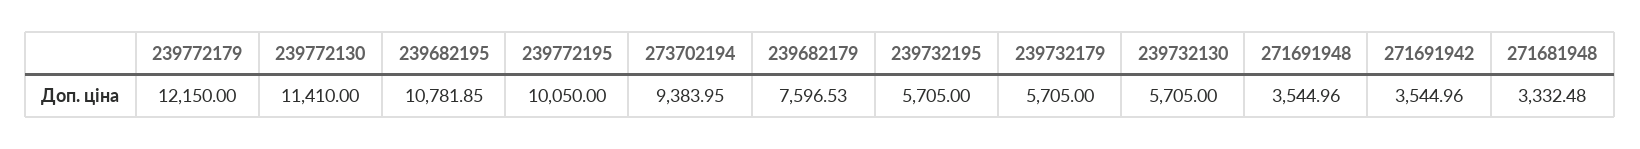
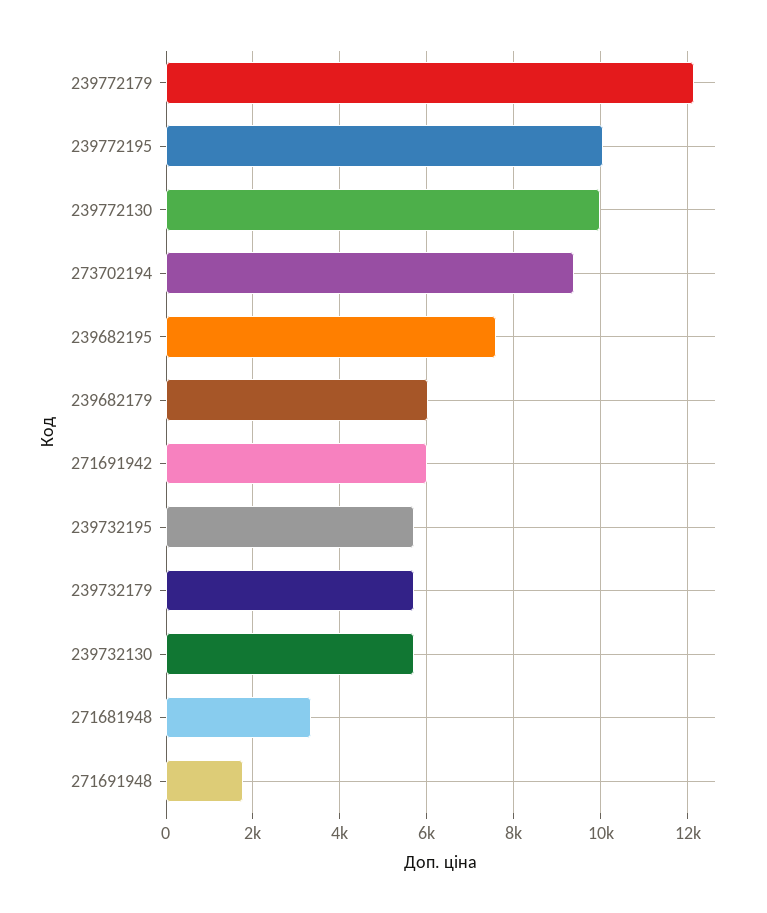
  {
    "239772179": 12150,
-   "239772130": 11410,
+   "239772130": 10000,
-   "239682195": 10781.85,
+   "239682195": 7600,
    "239772195": 10050,
    "273702194": 9383.95,
-   "239682179": 7596.53,
+   "239682179": 6000,
    "239732195": 5705,
    "239732179": 5705,
    "239732130": 5705,
-   "271691948": 3544.96,
+   "271691948": 1800,
-   "271691942": 3544.96,
+   "271691942": 6000,
    "271681948": 3332.48
  }

